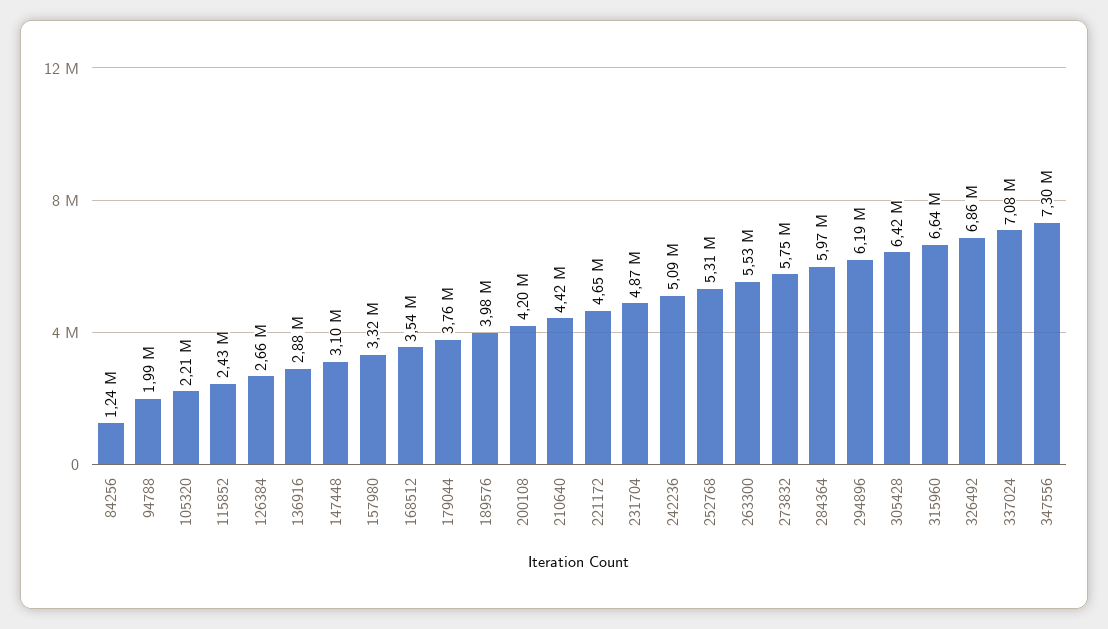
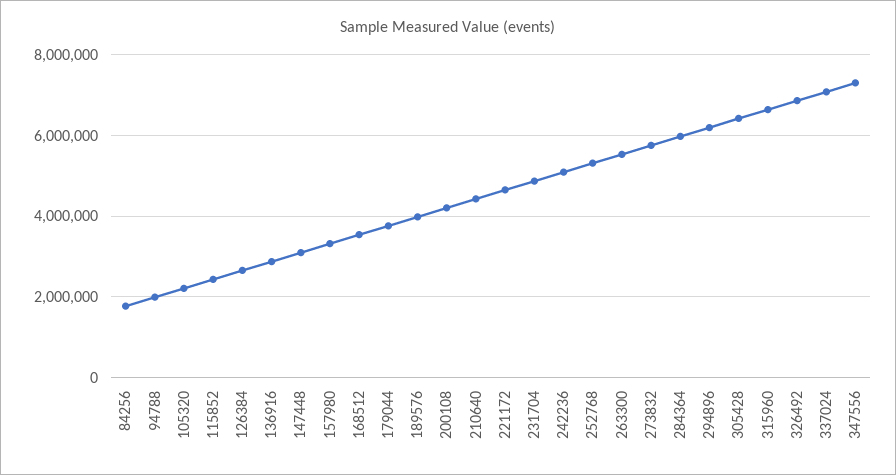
  {
-   "84256": 1240000,
+   "84256": 1800000,
    "94788": 1990000,
    "105320": 2210000,
    "115852": 2430000,
    "126384": 2660000,
    "136916": 2880000,
    "147448": 3100000,
    "157980": 3320000,
    "168512": 3540000,
    "179044": 3760000,
    "189576": 3980000,
    "200108": 4200000,
    "210640": 4420000,
    "221172": 4650000,
    "231704": 4870000,
    "242236": 5090000,
    "252768": 5310000,
    "263300": 5530000,
    "273832": 5750000,
    "284364": 5970000,
    "294896": 6190000,
    "305428": 6420000,
    "315960": 6640000,
    "326492": 6860000,
    "337024": 7080000,
    "347556": 7300000
  }

